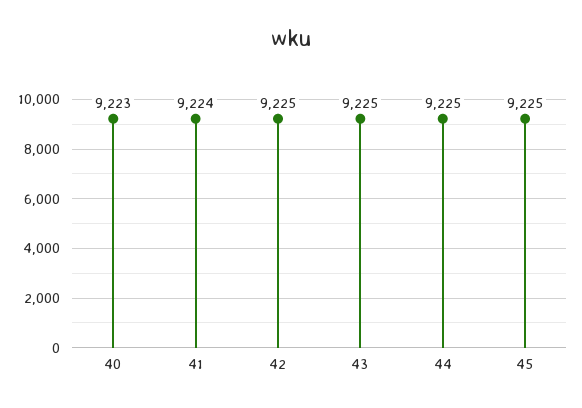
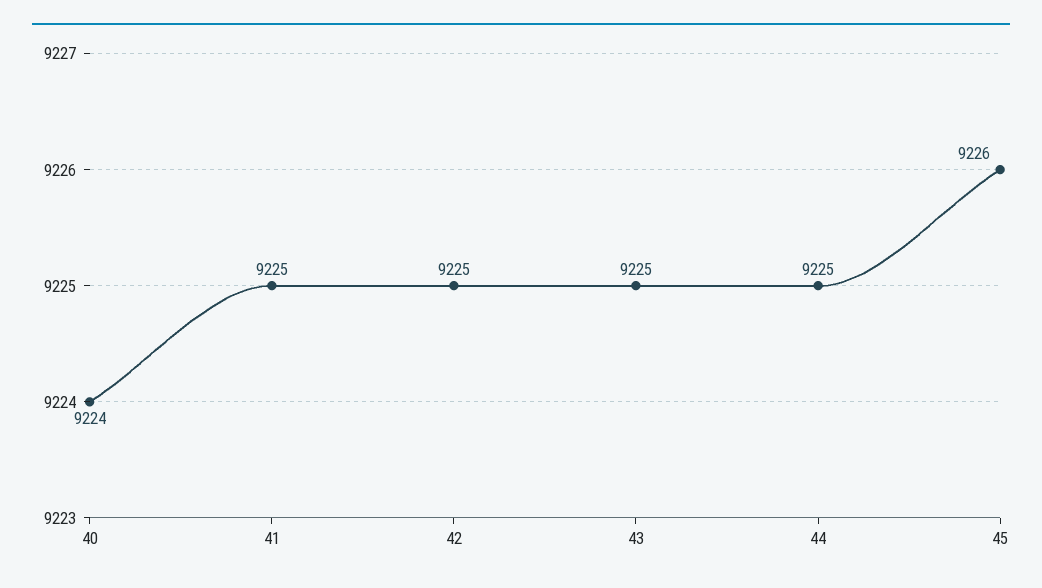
  {
-   "40": 9223,
+   "40": 9224,
-   "41": 9224,
+   "41": 9225,
    "42": 9225,
    "43": 9225,
    "44": 9225,
-   "45": 9225
+   "45": 9226
  }

